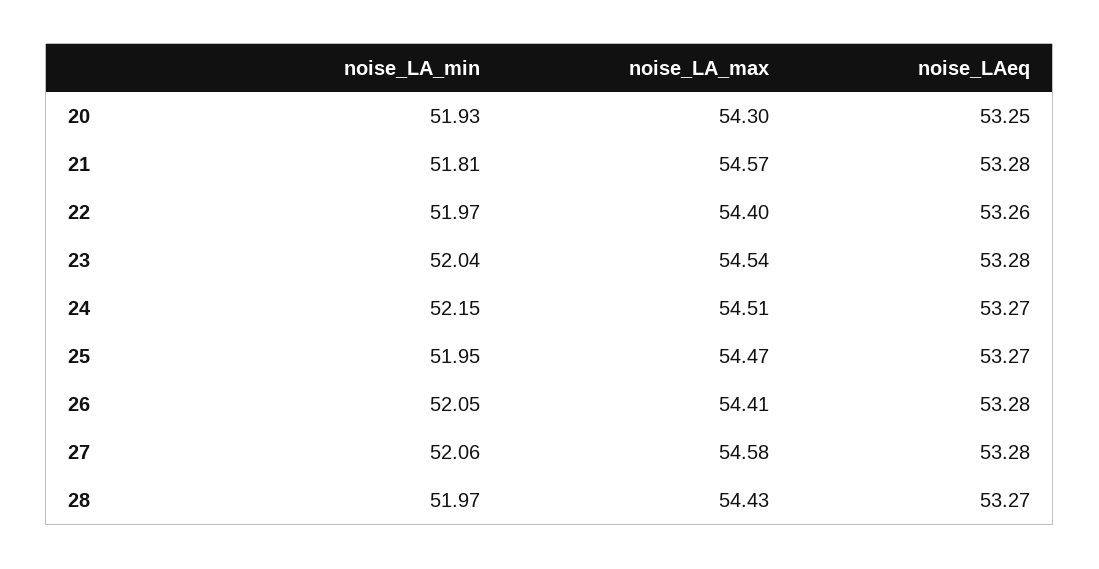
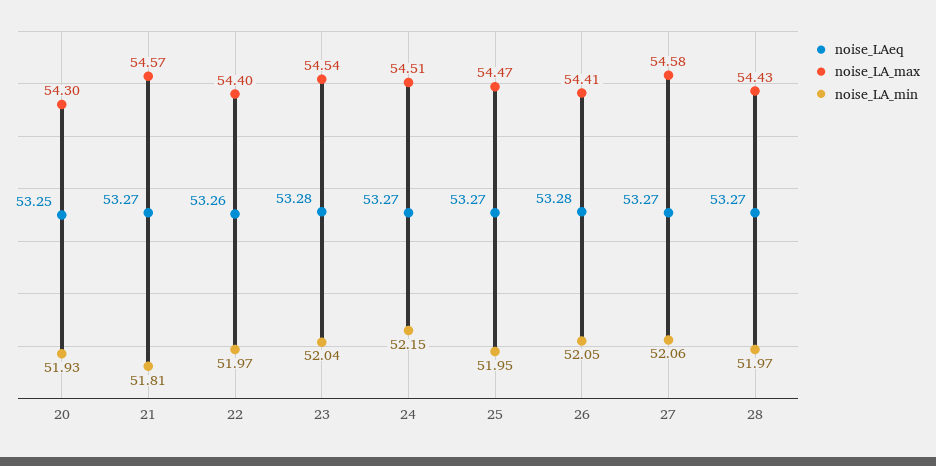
  {
    "noise_LA_min": {
      "20": 51.93,
      "21": 51.81,
      "22": 51.97,
      "23": 52.04,
      "24": 52.15,
      "25": 51.95,
      "26": 52.05,
      "27": 52.06,
      "28": 51.97
    },
    "noise_LA_max": {
      "20": 54.3,
      "21": 54.57,
      "22": 54.4,
      "23": 54.54,
      "24": 54.51,
      "25": 54.47,
      "26": 54.41,
      "27": 54.58,
      "28": 54.43
    },
    "noise_LAeq": {
      "20": 53.25,
-     "21": 53.28,
+     "21": 53.27,
      "22": 53.26,
      "23": 53.28,
      "24": 53.27,
      "25": 53.27,
      "26": 53.28,
-     "27": 53.28,
+     "27": 53.27,
      "28": 53.27
    }
  }

